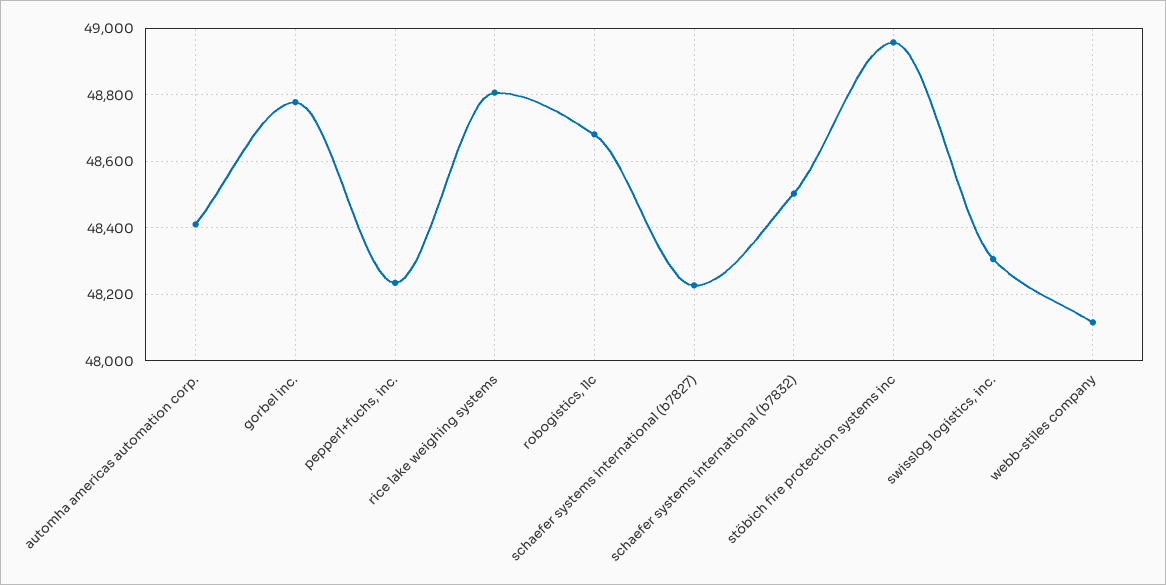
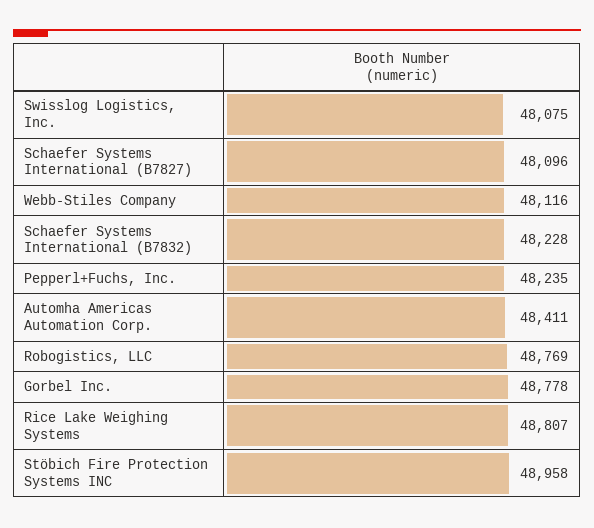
  {
    "automha americas automation corp.": 48411,
    "gorbel inc.": 48778,
    "pepperl+fuchs, inc.": 48235,
    "rice lake weighing systems": 48807,
-   "robogistics, llc": 48680,
+   "robogistics, llc": 48769,
-   "schaefer systems international (b7827)": 48220,
+   "schaefer systems international (b7827)": 48096,
-   "schaefer systems international (b7832)": 48500,
+   "schaefer systems international (b7832)": 48228,
    "stöbich fire protection systems inc": 48958,
-   "swisslog logistics, inc.": 48300,
+   "swisslog logistics, inc.": 48075,
    "webb-stiles company": 48116
  }

